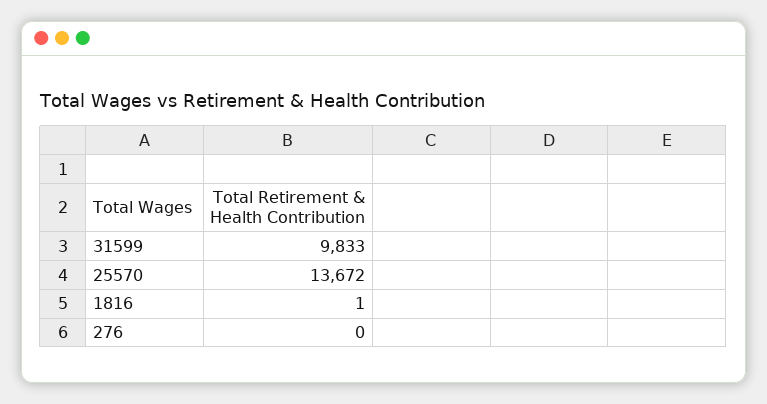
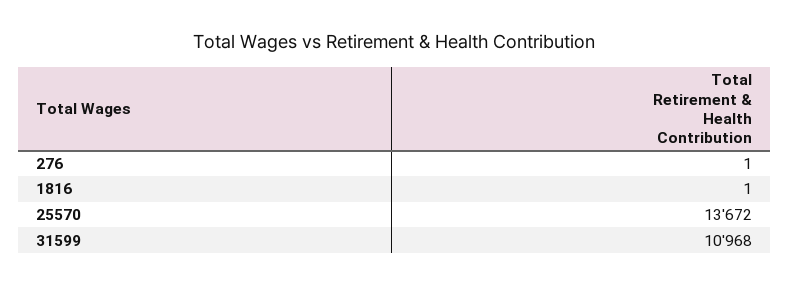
  {
-   "31599": 9833,
+   "31599": 10968,
    "25570": 13672,
    "1816": 1,
-   "276": 0
+   "276": 1
  }

